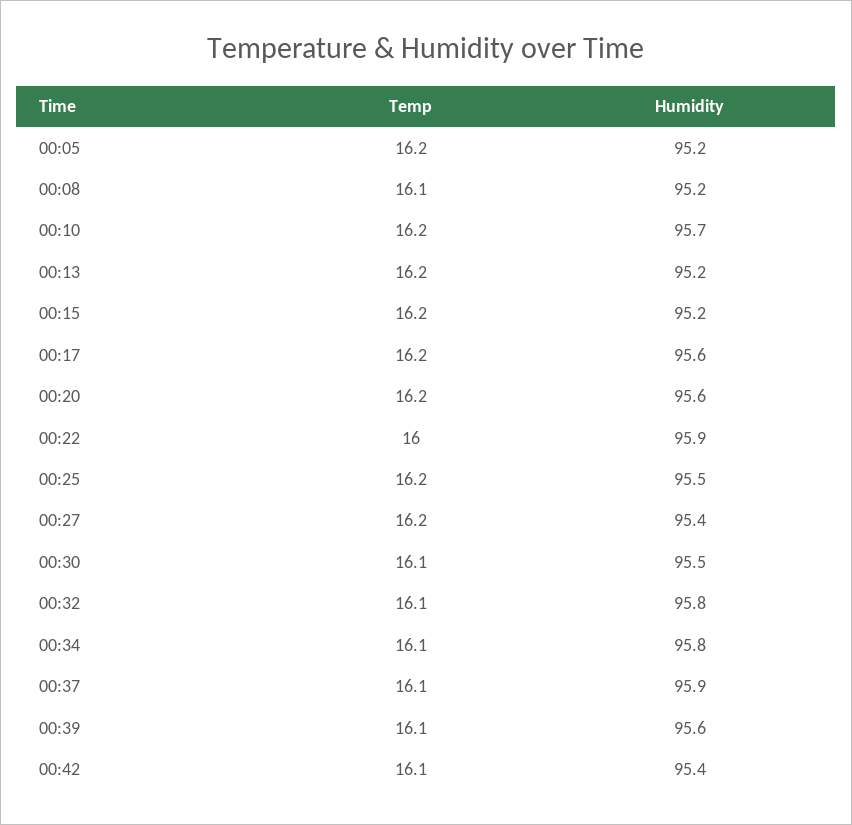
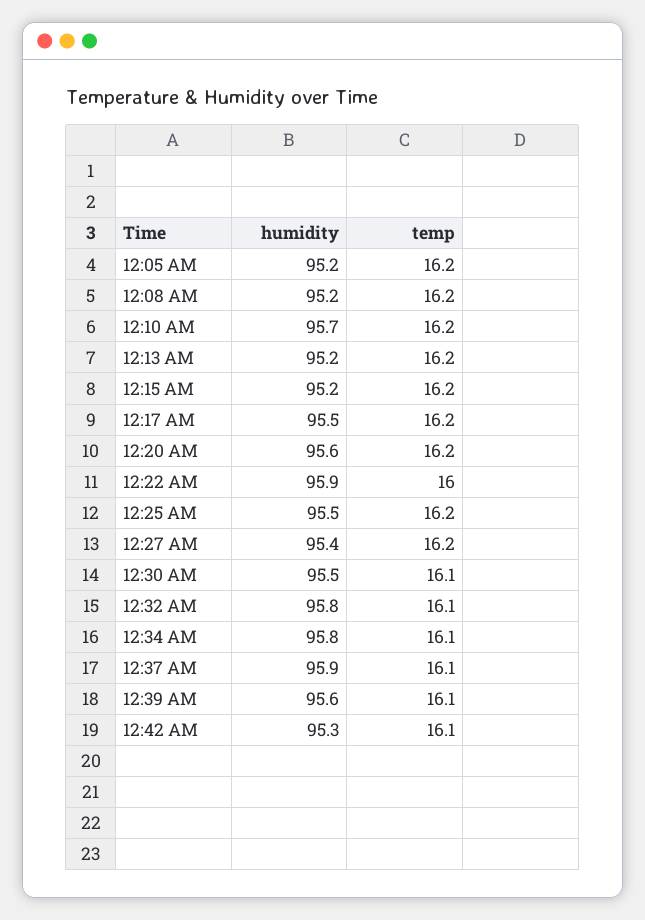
  {
    "Temp": {
      "00:05": 16.2,
-     "00:08": 16.1,
+     "00:08": 16.2,
      "00:10": 16.2,
      "00:13": 16.2,
      "00:15": 16.2,
      "00:17": 16.2,
      "00:20": 16.2,
      "00:22": 16,
      "00:25": 16.2,
      "00:27": 16.2,
      "00:30": 16.1,
      "00:32": 16.1,
      "00:34": 16.1,
      "00:37": 16.1,
      "00:39": 16.1,
      "00:42": 16.1
    },
    "Humidity": {
      "00:05": 95.2,
      "00:08": 95.2,
      "00:10": 95.7,
      "00:13": 95.2,
      "00:15": 95.2,
-     "00:17": 95.6,
+     "00:17": 95.5,
      "00:20": 95.6,
      "00:22": 95.9,
      "00:25": 95.5,
      "00:27": 95.4,
      "00:30": 95.5,
      "00:32": 95.8,
      "00:34": 95.8,
      "00:37": 95.9,
      "00:39": 95.6,
-     "00:42": 95.4
+     "00:42": 95.3
    }
  }

